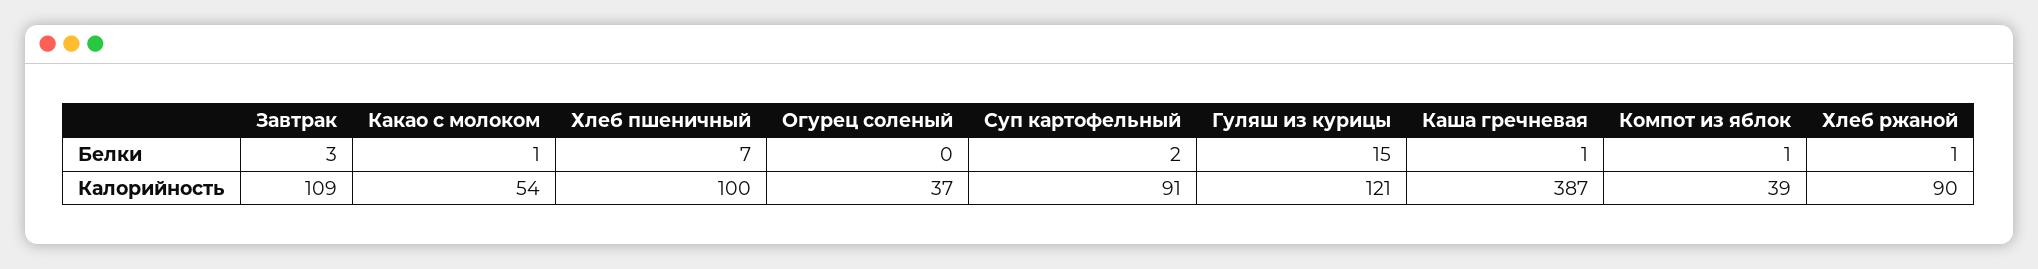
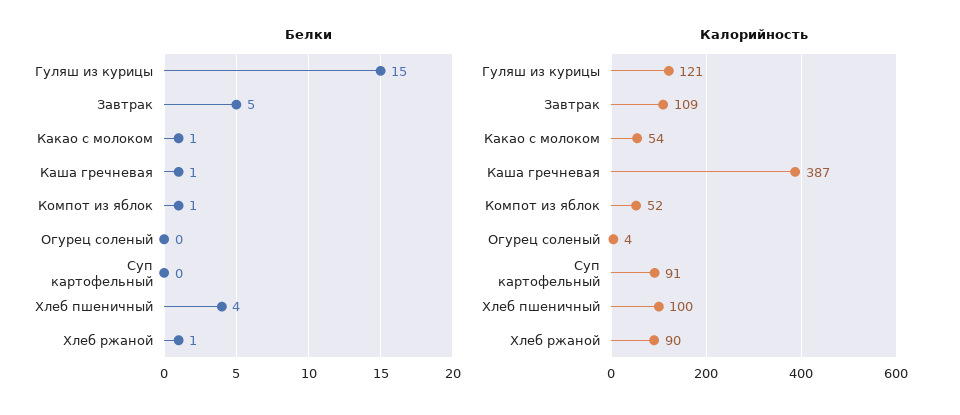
  {
    "Белки": {
-     "Завтрак": 3,
+     "Завтрак": 5,
      "Какао с молоком": 1,
-     "Хлеб пшеничный": 7,
+     "Хлеб пшеничный": 4,
      "Огурец соленый": 0,
-     "Суп картофельный": 2,
+     "Суп картофельный": 0,
      "Гуляш из курицы": 15,
      "Каша гречневая": 1,
      "Компот из яблок": 1,
      "Хлеб ржаной": 1
    },
    "Калорийность": {
      "Завтрак": 109,
      "Какао с молоком": 54,
      "Хлеб пшеничный": 100,
-     "Огурец соленый": 37,
+     "Огурец соленый": 4,
      "Суп картофельный": 91,
      "Гуляш из курицы": 121,
      "Каша гречневая": 387,
-     "Компот из яблок": 39,
+     "Компот из яблок": 52,
      "Хлеб ржаной": 90
    }
  }

